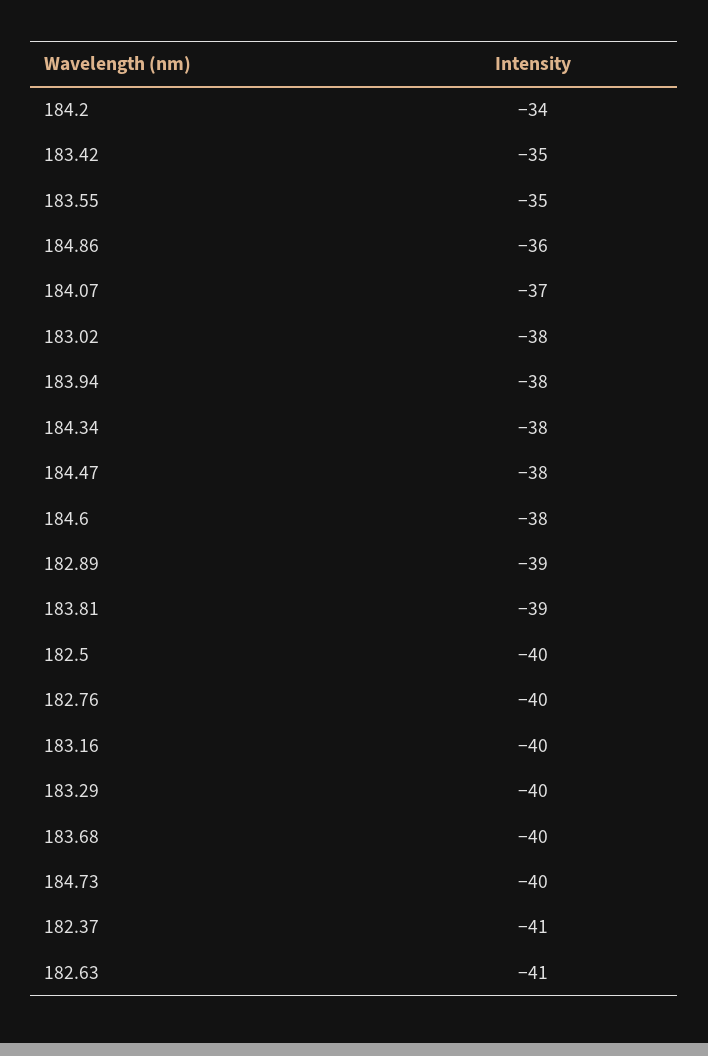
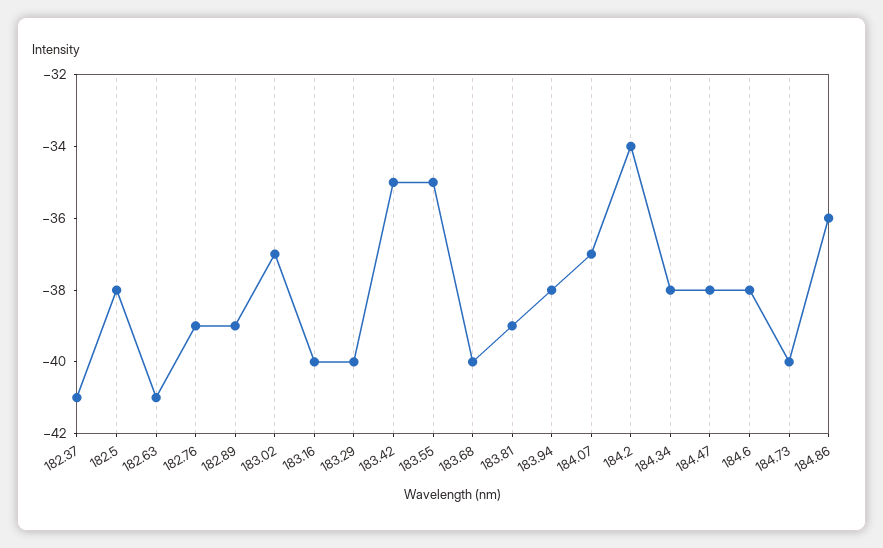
  {
    "184.2": -34,
    "183.42": -35,
    "183.55": -35,
    "184.86": -36,
    "184.07": -37,
-   "183.02": -38,
+   "183.02": -37,
    "183.94": -38,
    "184.34": -38,
    "184.47": -38,
    "184.6": -38,
    "182.89": -39,
    "183.81": -39,
-   "182.5": -40,
+   "182.5": -38,
-   "182.76": -40,
+   "182.76": -39,
    "183.16": -40,
    "183.29": -40,
    "183.68": -40,
    "184.73": -40,
    "182.37": -41,
    "182.63": -41
  }

